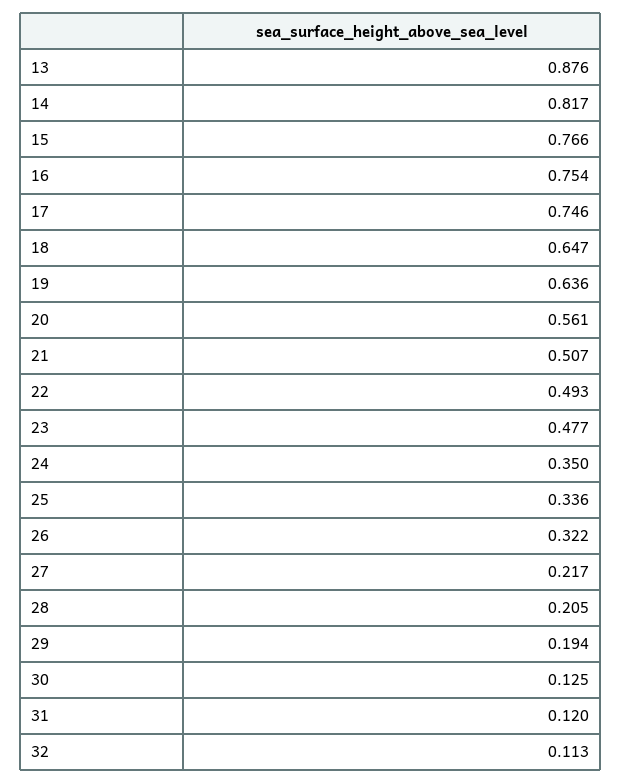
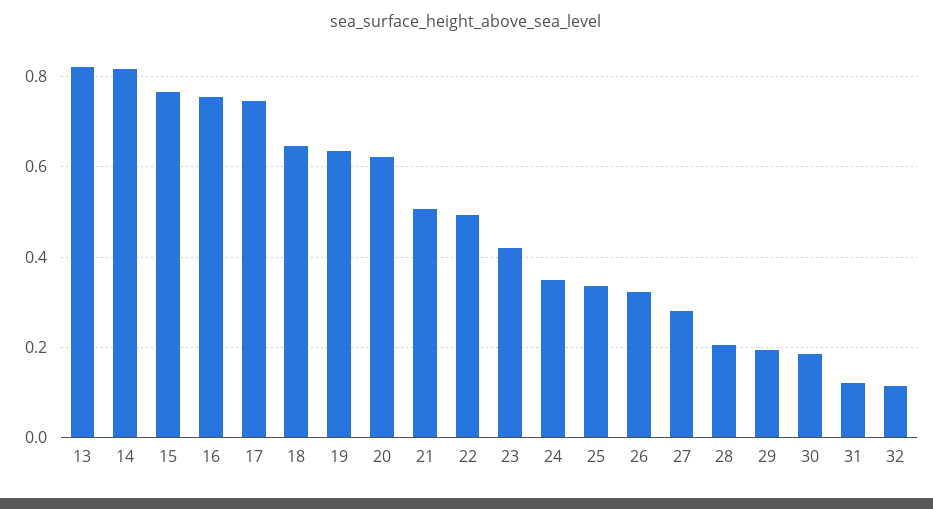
  {
-   "13": 0.876,
+   "13": 0.82,
    "14": 0.817,
    "15": 0.766,
    "16": 0.754,
    "17": 0.746,
    "18": 0.647,
    "19": 0.636,
-   "20": 0.561,
+   "20": 0.62,
    "21": 0.507,
    "22": 0.493,
-   "23": 0.477,
+   "23": 0.42,
    "24": 0.35,
    "25": 0.336,
    "26": 0.322,
-   "27": 0.217,
+   "27": 0.28,
    "28": 0.205,
    "29": 0.194,
-   "30": 0.125,
+   "30": 0.18,
    "31": 0.12,
    "32": 0.113
  }

